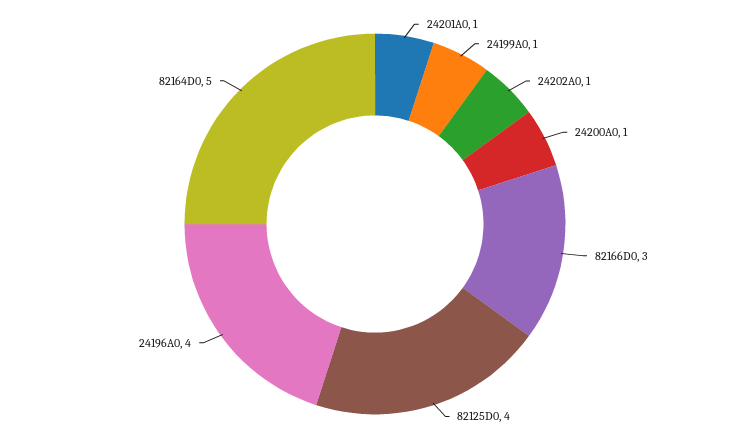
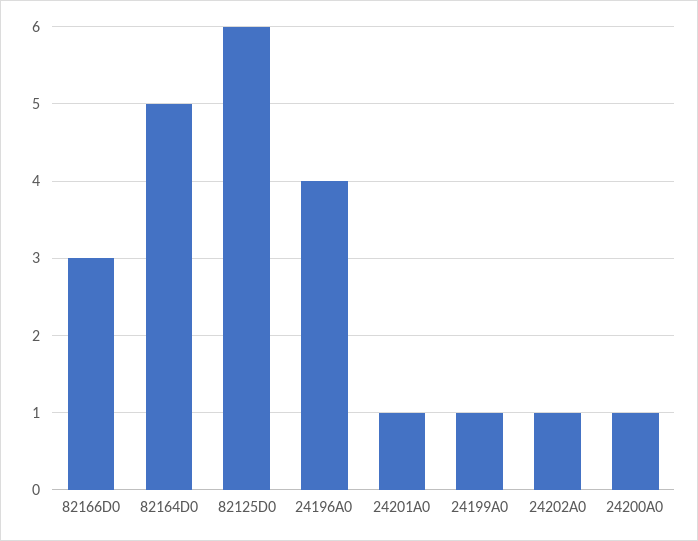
  {
    "24201A0": 1,
    "24199A0": 1,
    "24202A0": 1,
    "24200A0": 1,
    "82166D0": 3,
-   "82125D0": 4,
+   "82125D0": 6,
    "24196A0": 4,
    "82164D0": 5
  }

